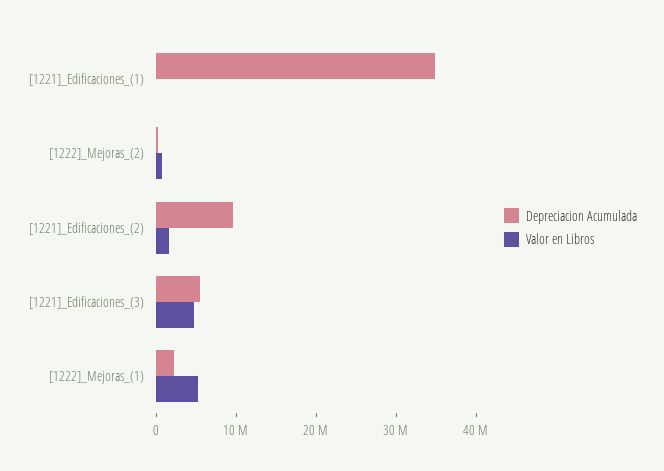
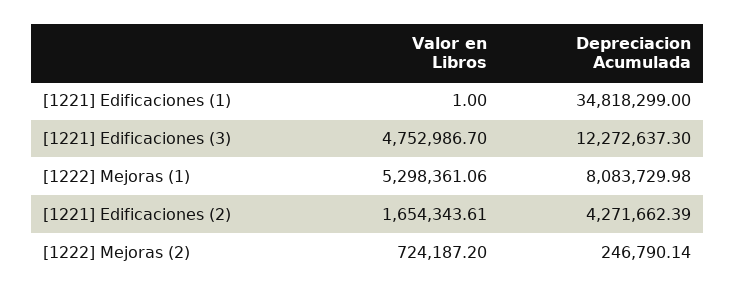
  {
    "Depreciacion Acumulada": {
      "[1221]_Edificaciones_(1)": 34818299,
      "[1222]_Mejoras_(2)": 246790.14,
-     "[1221]_Edificaciones_(2)": 10000000,
+     "[1221]_Edificaciones_(2)": 4271662.39,
-     "[1221]_Edificaciones_(3)": 6000000,
+     "[1221]_Edificaciones_(3)": 12272637.3,
-     "[1222]_Mejoras_(1)": 2000000
+     "[1222]_Mejoras_(1)": 8083729.98
    },
    "Valor en Libros": {
      "[1221]_Edificaciones_(1)": 1,
      "[1222]_Mejoras_(2)": 724187.2,
      "[1221]_Edificaciones_(2)": 1654343.61,
      "[1221]_Edificaciones_(3)": 4752986.7,
      "[1222]_Mejoras_(1)": 5298361.06
    }
  }

